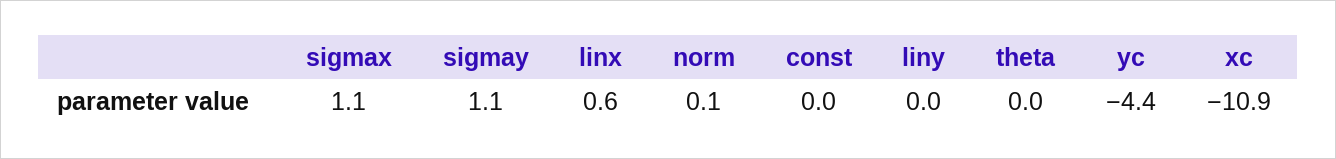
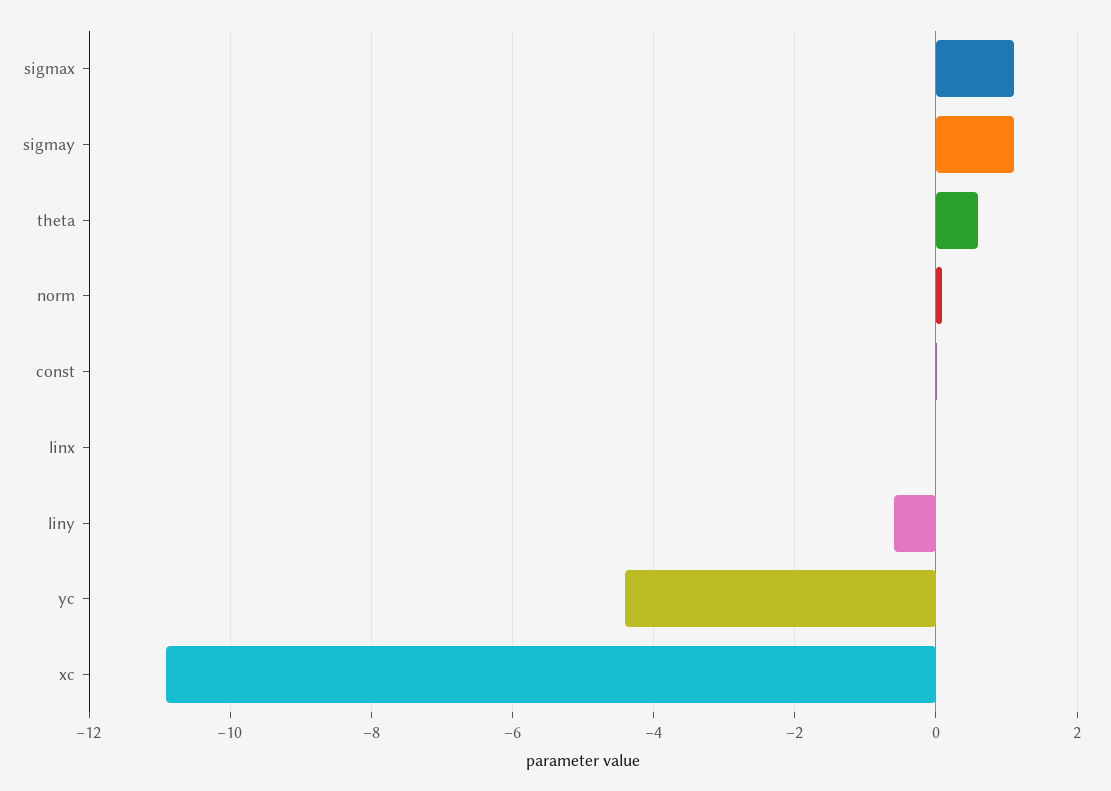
  {
    "sigmax": 1.1,
    "sigmay": 1.1,
-   "linx": 0.6,
+   "linx": 0,
    "norm": 0.1,
    "const": 0,
-   "liny": 0,
+   "liny": -0.6,
-   "theta": 0,
+   "theta": 0.6,
    "yc": -4.4,
    "xc": -10.9
  }

